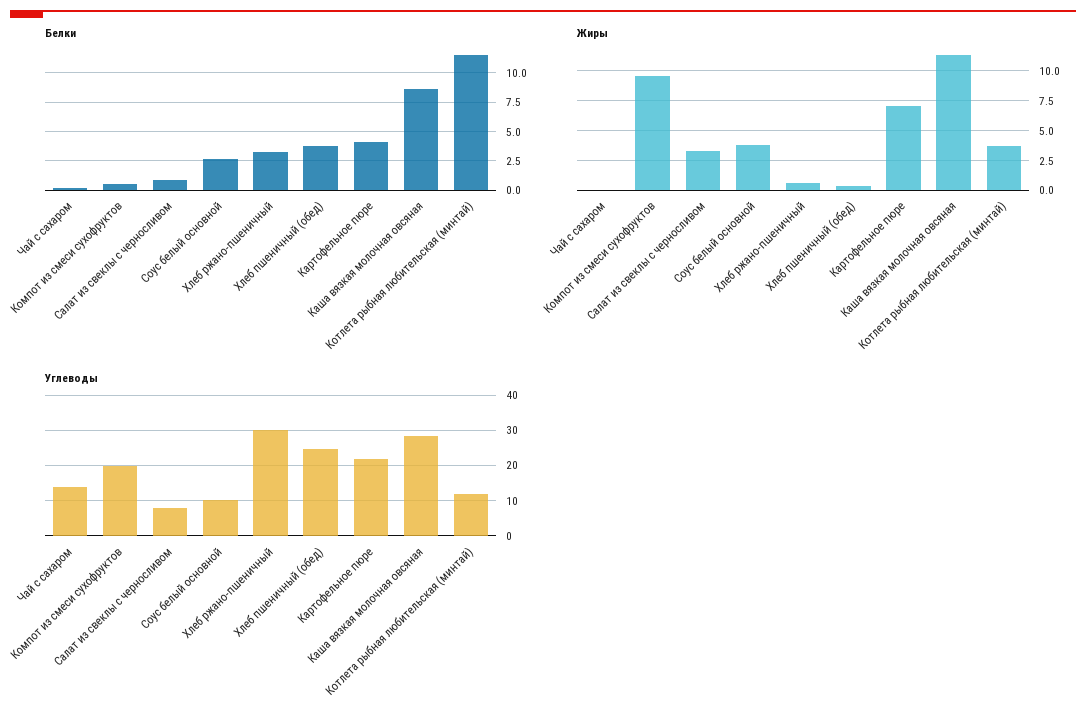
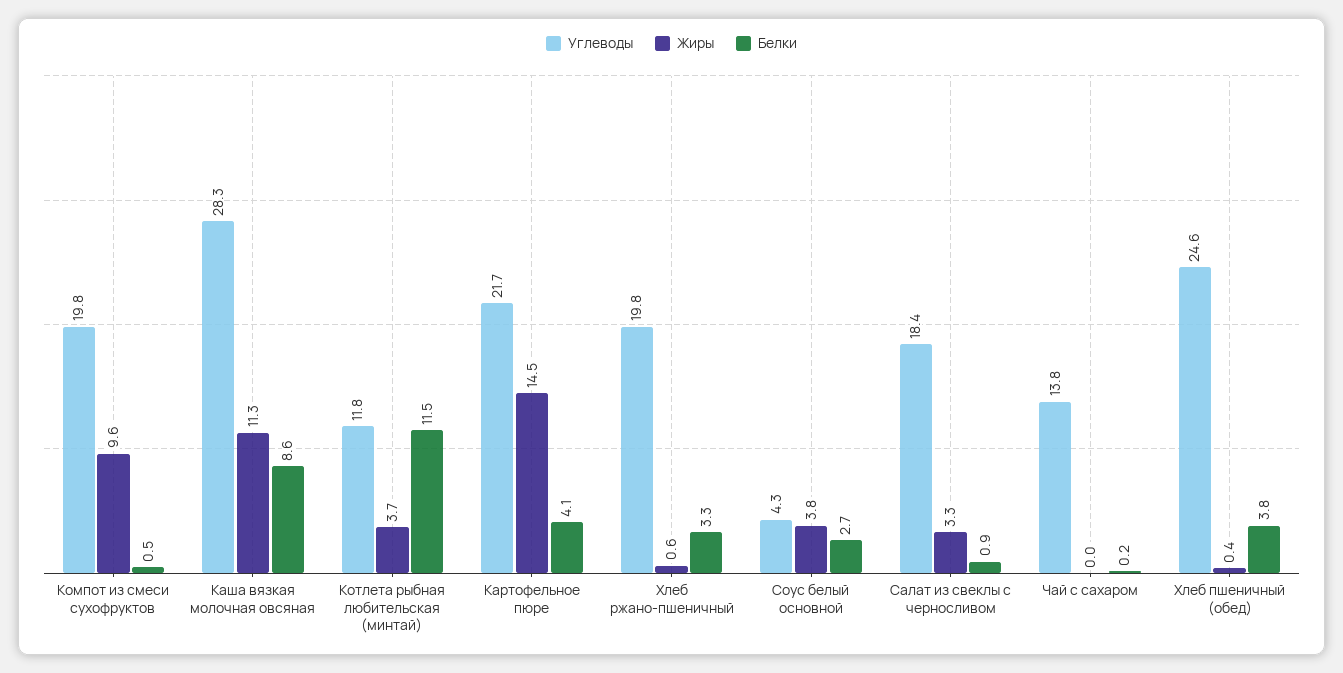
  {
    "Белки": {
      "Чай с сахаром": 0.2,
      "Компот из смеси сухофруктов": 0.5,
      "Салат из свеклы с черносливом": 0.9,
      "Соус белый основной": 2.7,
      "Хлеб ржано-пшеничный": 3.3,
      "Хлеб пшеничный (обед)": 3.8,
      "Картофельное пюре": 4.1,
      "Каша вязкая молочная овсяная": 8.6,
      "Котлета рыбная любительская (минтай)": 11.5
    },
    "Жиры": {
      "Чай с сахаром": 0,
      "Компот из смеси сухофруктов": 9.6,
      "Салат из свеклы с черносливом": 3.3,
      "Соус белый основной": 3.8,
      "Хлеб ржано-пшеничный": 0.6,
      "Хлеб пшеничный (обед)": 0.4,
-     "Картофельное пюре": 7.5,
+     "Картофельное пюре": 14.5,
      "Каша вязкая молочная овсяная": 11.3,
      "Котлета рыбная любительская (минтай)": 3.7
    },
    "Углеводы": {
      "Чай с сахаром": 13.8,
      "Компот из смеси сухофруктов": 19.8,
-     "Салат из свеклы с черносливом": 8,
+     "Салат из свеклы с черносливом": 18.4,
-     "Соус белый основной": 10,
+     "Соус белый основной": 4.3,
-     "Хлеб ржано-пшеничный": 30,
+     "Хлеб ржано-пшеничный": 19.8,
      "Хлеб пшеничный (обед)": 24.6,
      "Картофельное пюре": 21.7,
      "Каша вязкая молочная овсяная": 28.3,
      "Котлета рыбная любительская (минтай)": 11.8
    }
  }

